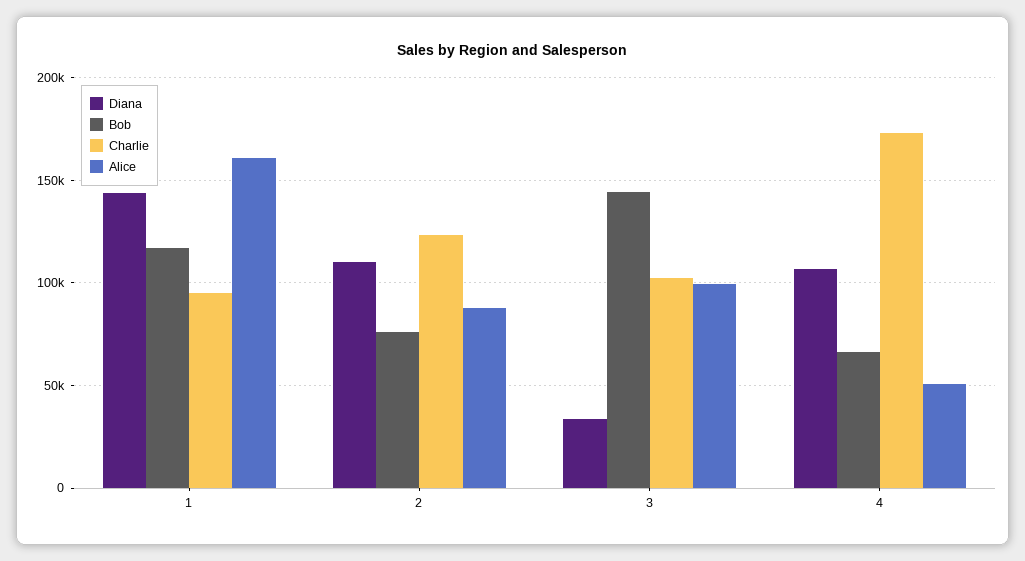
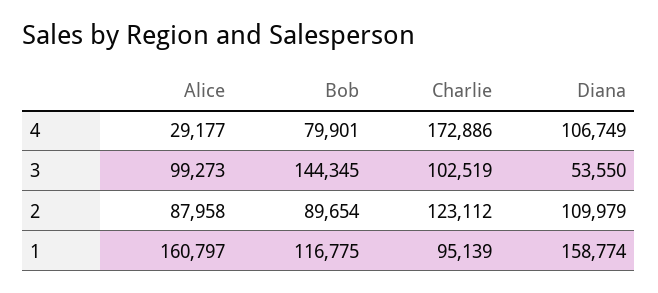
  {
    "Diana": {
-     "1": 145000,
+     "1": 158774,
      "2": 109979,
-     "3": 35000,
+     "3": 53550,
      "4": 106749
    },
    "Bob": {
      "1": 116775,
-     "2": 75000,
+     "2": 89654,
      "3": 144345,
-     "4": 65000
+     "4": 79901
    },
    "Charlie": {
      "1": 95139,
      "2": 123112,
      "3": 102519,
      "4": 172886
    },
    "Alice": {
      "1": 160797,
      "2": 87958,
      "3": 99273,
-     "4": 50000
+     "4": 29177
    }
  }

